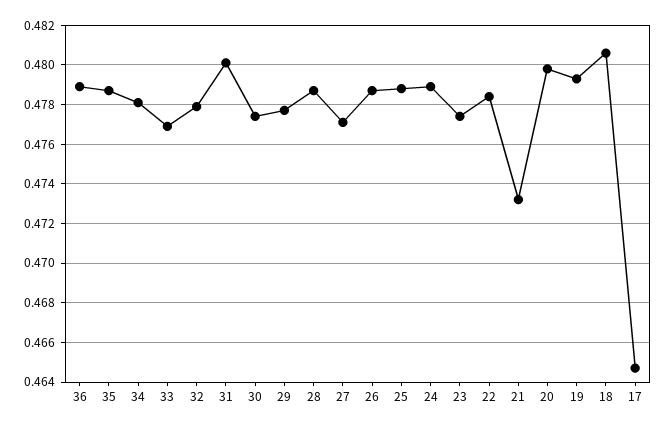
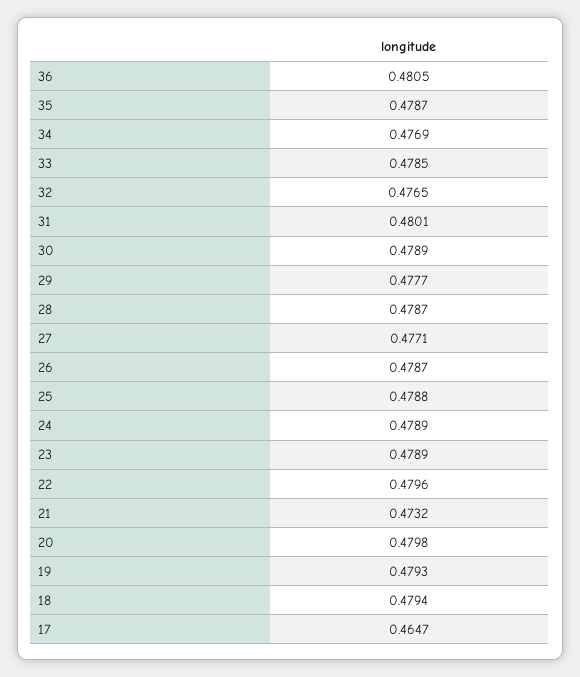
  {
-   "36": 0.479,
+   "36": 0.4805,
    "35": 0.4787,
-   "34": 0.478,
+   "34": 0.4769,
-   "33": 0.477,
+   "33": 0.4785,
-   "32": 0.478,
+   "32": 0.4765,
    "31": 0.4801,
-   "30": 0.4775,
+   "30": 0.4789,
    "29": 0.4777,
    "28": 0.4787,
    "27": 0.4771,
    "26": 0.4787,
    "25": 0.4788,
    "24": 0.4789,
-   "23": 0.4775,
+   "23": 0.4789,
-   "22": 0.4785,
+   "22": 0.4796,
    "21": 0.4732,
    "20": 0.4798,
    "19": 0.4793,
-   "18": 0.4805,
+   "18": 0.4794,
    "17": 0.4647
  }

